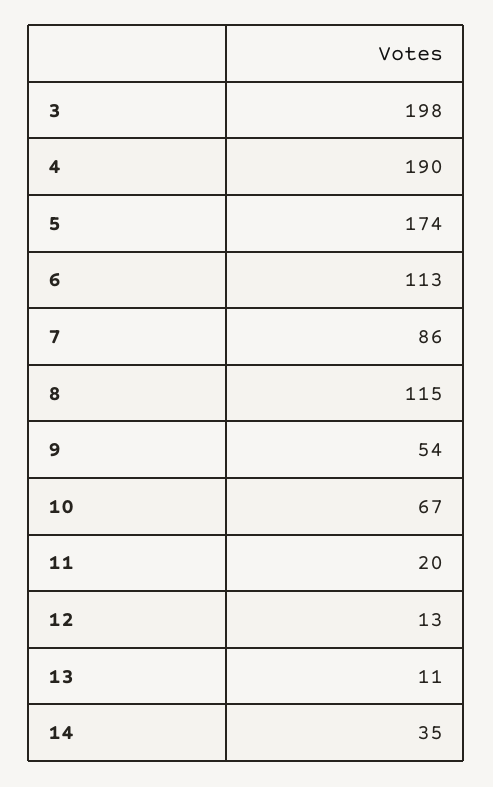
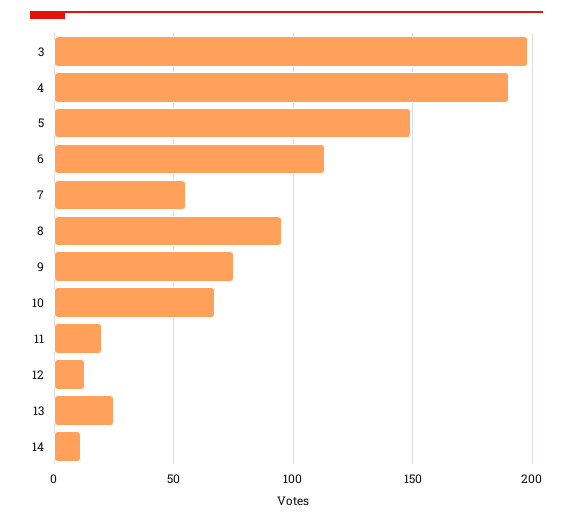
  {
    "3": 198,
    "4": 190,
-   "5": 174,
+   "5": 150,
    "6": 113,
-   "7": 86,
+   "7": 55,
-   "8": 115,
+   "8": 95,
-   "9": 54,
+   "9": 75,
    "10": 67,
    "11": 20,
    "12": 13,
-   "13": 11,
+   "13": 25,
-   "14": 35
+   "14": 10
  }

